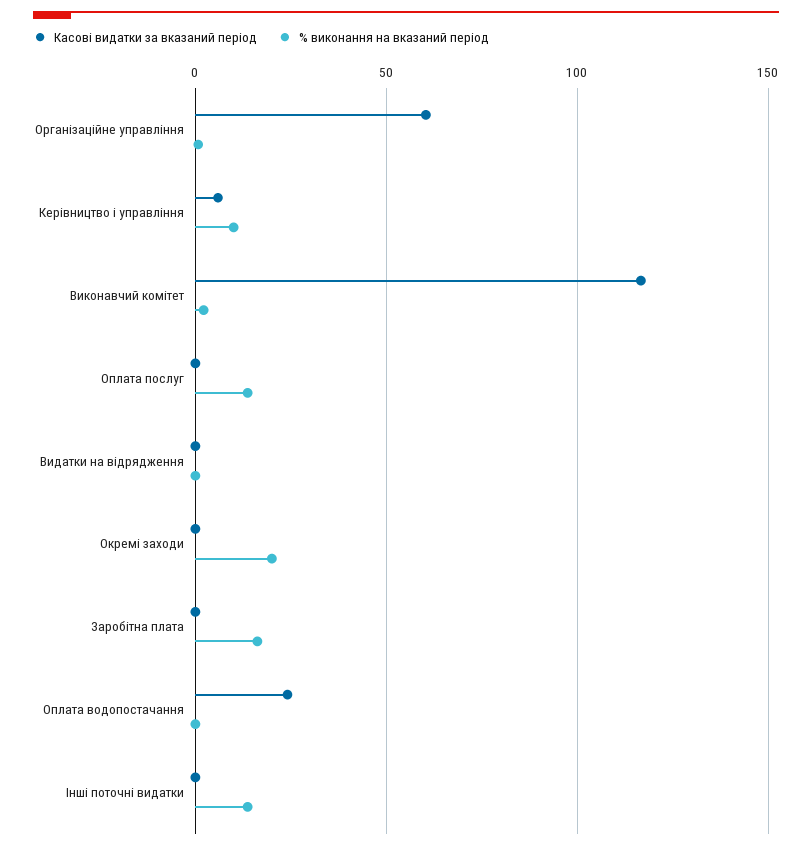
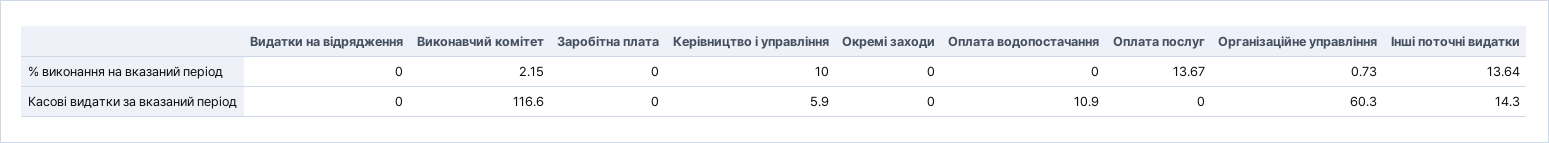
  {
    "Касові видатки за вказаний період": {
      "Організаційне управління": 60.3,
      "Керівництво і управління": 5.9,
      "Виконавчий комітет": 116.6,
      "Оплата послуг": 0,
      "Видатки на відрядження": 0,
      "Окремі заходи": 0,
      "Заробітна плата": 0,
-     "Оплата водопостачання": 25,
+     "Оплата водопостачання": 10.9,
-     "Інші поточні видатки": 0
+     "Інші поточні видатки": 14.3
    },
    "% виконання на вказаний період": {
      "Організаційне управління": 0.73,
      "Керівництво і управління": 10,
      "Виконавчий комітет": 2.15,
      "Оплата послуг": 13.67,
      "Видатки на відрядження": 0,
-     "Окремі заходи": 20,
+     "Окремі заходи": 0,
-     "Заробітна плата": 15,
+     "Заробітна плата": 0,
      "Оплата водопостачання": 0,
      "Інші поточні видатки": 13.64
    }
  }

